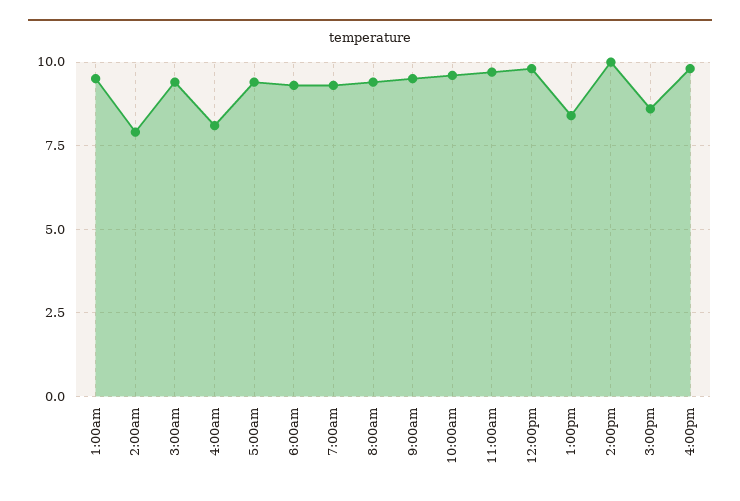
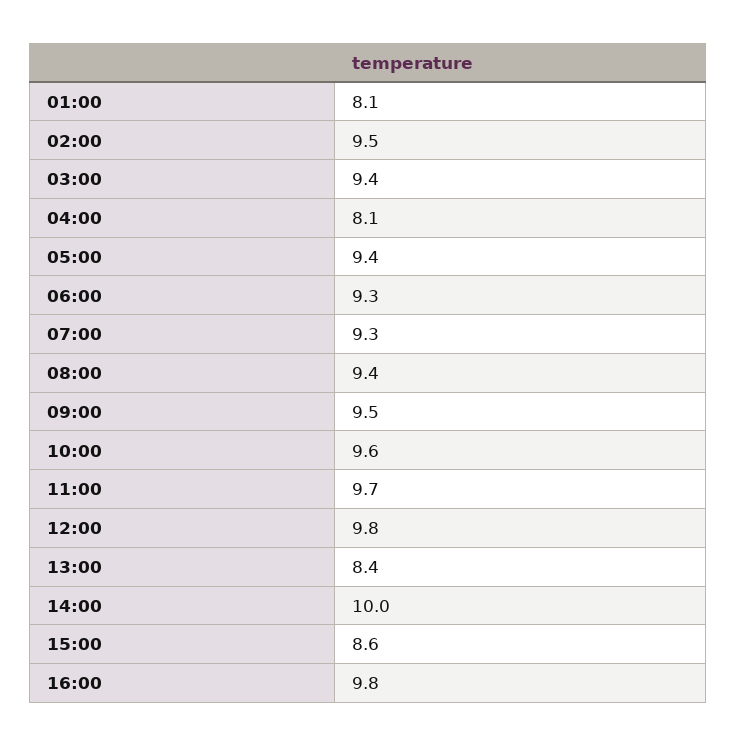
  {
-   "1:00am": 9.5,
+   "1:00am": 8.1,
-   "2:00am": 8,
+   "2:00am": 9.5,
    "3:00am": 9.4,
    "4:00am": 8.1,
    "5:00am": 9.4,
    "6:00am": 9.3,
    "7:00am": 9.3,
    "8:00am": 9.4,
    "9:00am": 9.5,
    "10:00am": 9.6,
    "11:00am": 9.7,
    "12:00pm": 9.8,
    "1:00pm": 8.4,
    "2:00pm": 10,
    "3:00pm": 8.6,
    "4:00pm": 9.8
  }

